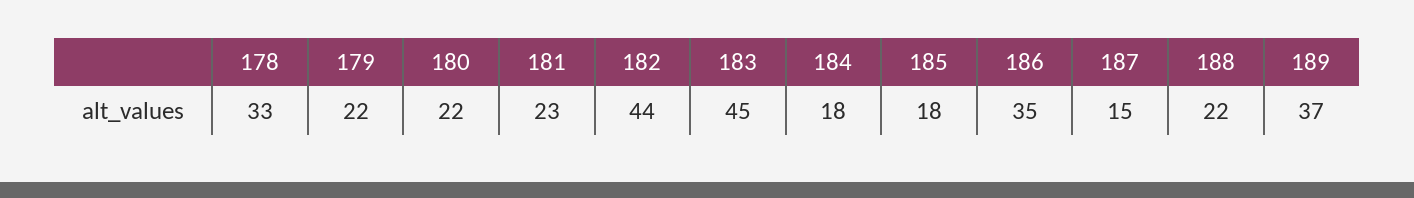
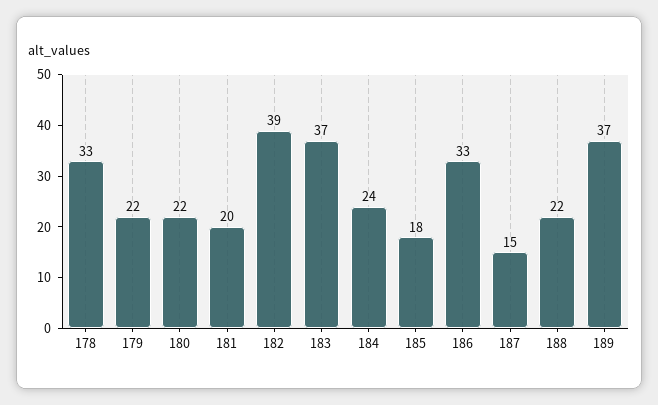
  {
    "178": 33,
    "179": 22,
    "180": 22,
-   "181": 23,
+   "181": 20,
-   "182": 44,
+   "182": 39,
-   "183": 45,
+   "183": 37,
-   "184": 18,
+   "184": 24,
    "185": 18,
-   "186": 35,
+   "186": 33,
    "187": 15,
    "188": 22,
    "189": 37
  }

